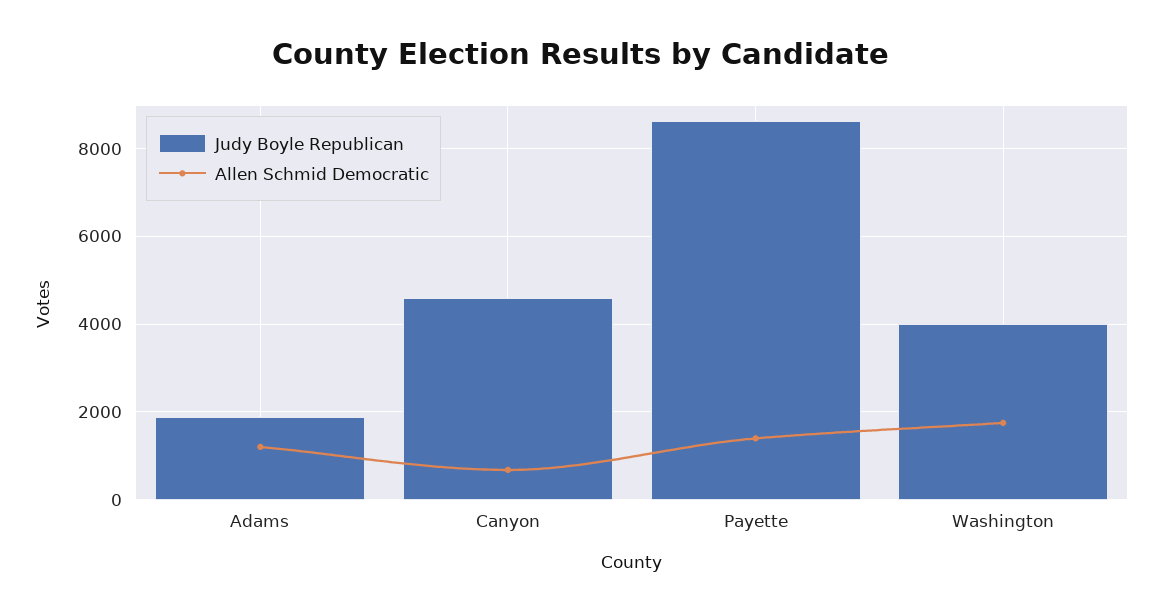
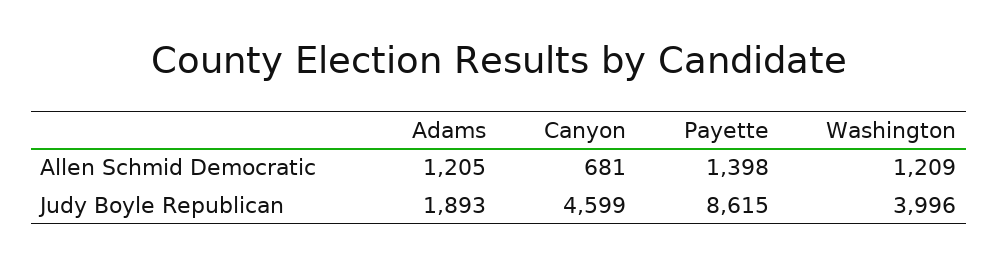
  {
    "Judy Boyle Republican": {
      "Adams": 1893,
      "Canyon": 4599,
      "Payette": 8615,
      "Washington": 3996
    },
    "Allen Schmid Democratic": {
      "Adams": 1205,
      "Canyon": 681,
      "Payette": 1398,
-     "Washington": 1800
+     "Washington": 1209
    }
  }

